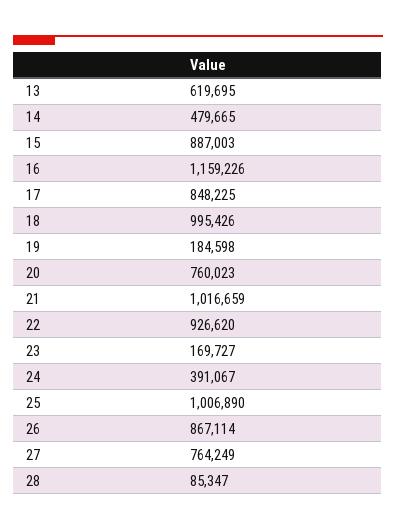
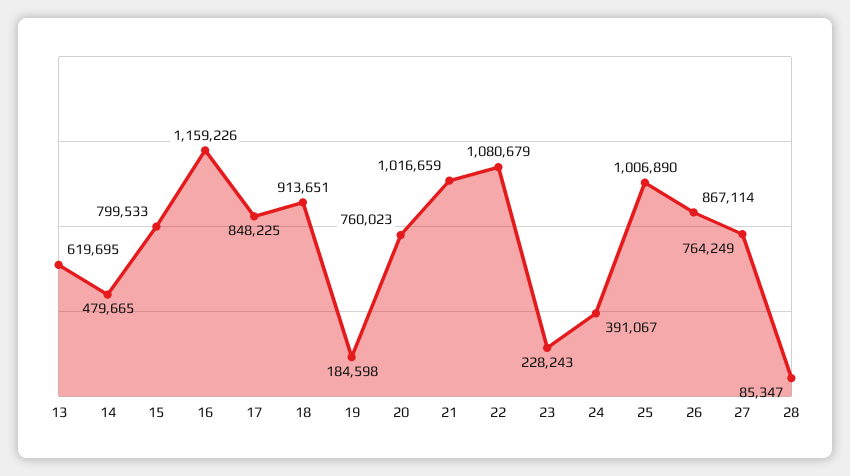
  {
    "13": 619695,
    "14": 479665,
-   "15": 887003,
+   "15": 799533,
    "16": 1159226,
    "17": 848225,
-   "18": 995426,
+   "18": 913651,
    "19": 184598,
    "20": 760023,
    "21": 1016659,
-   "22": 926620,
+   "22": 1080679,
-   "23": 169727,
+   "23": 228243,
    "24": 391067,
    "25": 1006890,
    "26": 867114,
    "27": 764249,
    "28": 85347
  }

